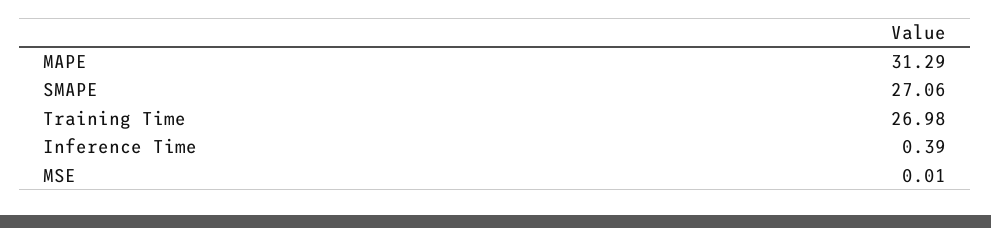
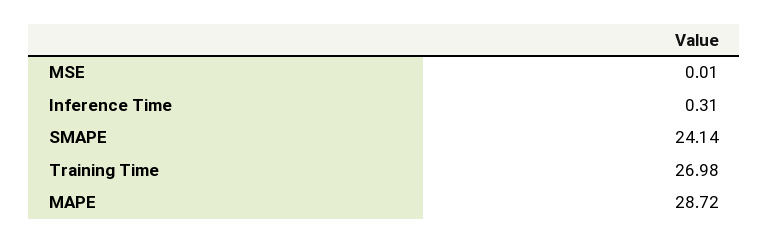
  {
-   "MAPE": 31.29,
+   "MAPE": 28.72,
-   "SMAPE": 27.06,
+   "SMAPE": 24.14,
    "Training Time": 26.98,
-   "Inference Time": 0.39,
+   "Inference Time": 0.31,
    "MSE": 0.01
  }

